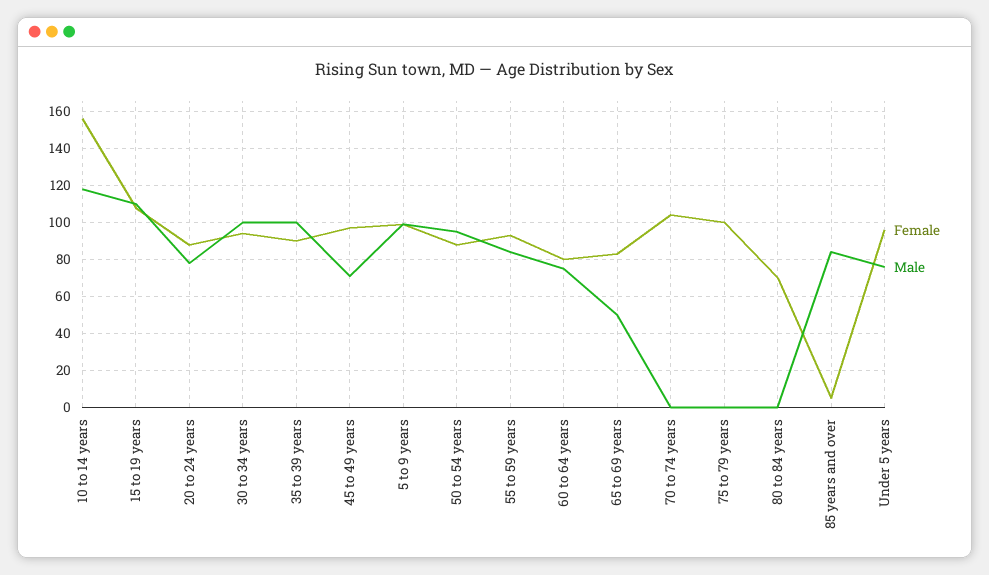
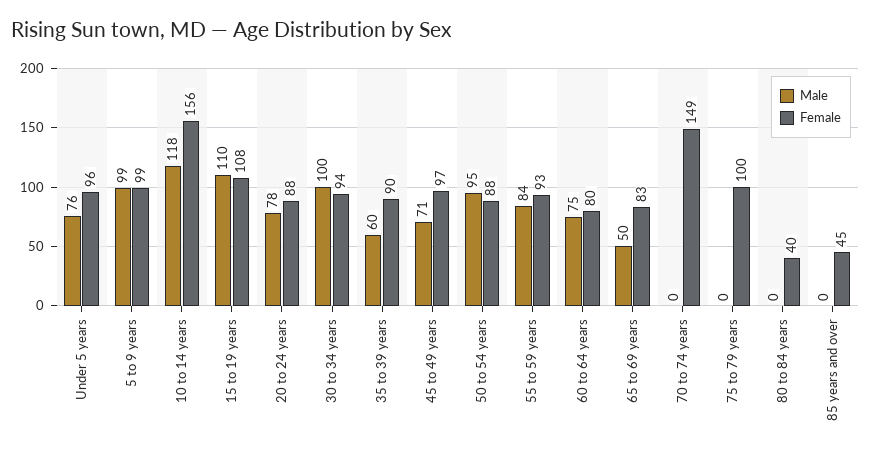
  {
    "Female": {
      "10 to 14 years": 156,
      "15 to 19 years": 108,
      "20 to 24 years": 88,
      "30 to 34 years": 94,
      "35 to 39 years": 90,
      "45 to 49 years": 97,
      "5 to 9 years": 99,
      "50 to 54 years": 88,
      "55 to 59 years": 93,
      "60 to 64 years": 80,
      "65 to 69 years": 83,
-     "70 to 74 years": 105,
+     "70 to 74 years": 149,
      "75 to 79 years": 100,
-     "80 to 84 years": 70,
+     "80 to 84 years": 40,
-     "85 years and over": 5,
+     "85 years and over": 45,
      "Under 5 years": 96
    },
    "Male": {
      "10 to 14 years": 118,
      "15 to 19 years": 110,
      "20 to 24 years": 78,
      "30 to 34 years": 100,
-     "35 to 39 years": 100,
+     "35 to 39 years": 60,
      "45 to 49 years": 71,
      "5 to 9 years": 99,
      "50 to 54 years": 95,
      "55 to 59 years": 84,
      "60 to 64 years": 75,
      "65 to 69 years": 50,
      "70 to 74 years": 0,
      "75 to 79 years": 0,
      "80 to 84 years": 0,
-     "85 years and over": 85,
+     "85 years and over": 0,
      "Under 5 years": 76
    }
  }

